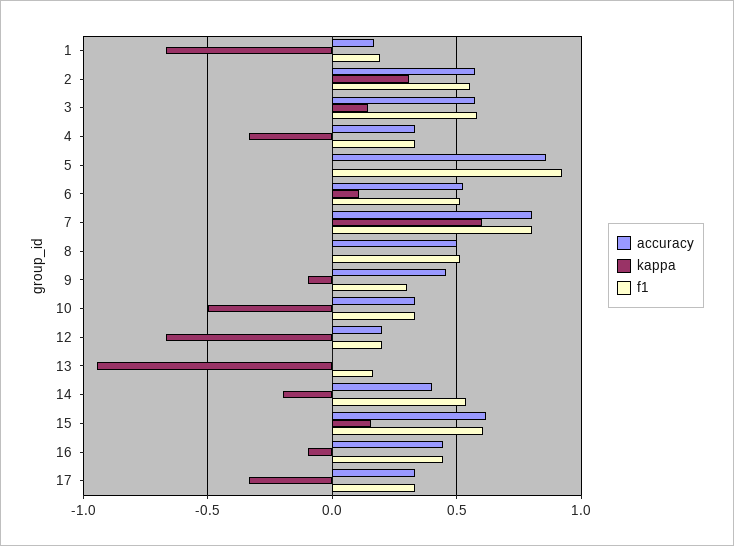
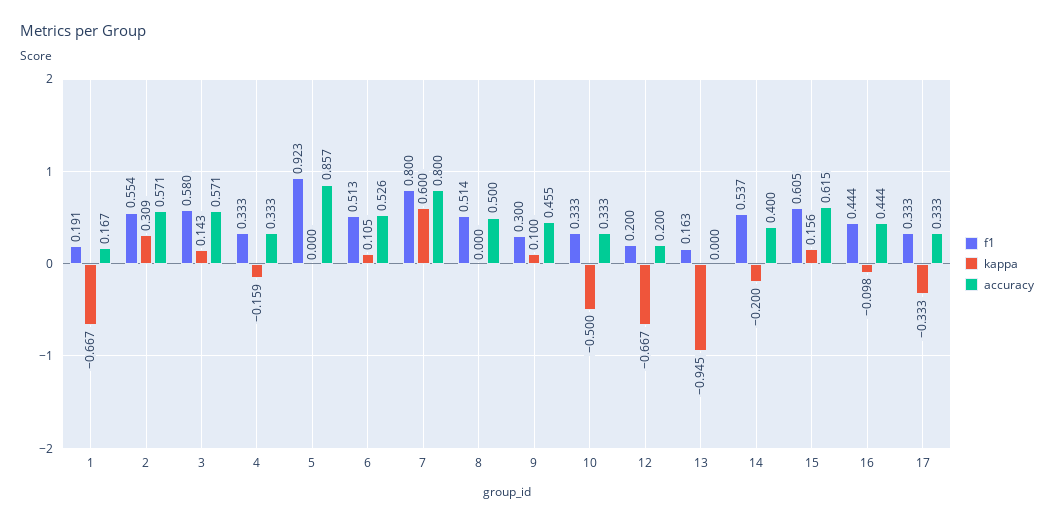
  {
    "accuracy": {
      "1": 0.167,
      "2": 0.571,
      "3": 0.571,
      "4": 0.333,
      "5": 0.857,
      "6": 0.526,
      "7": 0.8,
      "8": 0.5,
      "9": 0.455,
      "10": 0.333,
      "12": 0.2,
      "13": 0,
      "14": 0.4,
      "15": 0.615,
      "16": 0.444,
      "17": 0.333
    },
    "kappa": {
      "1": -0.667,
      "2": 0.309,
      "3": 0.143,
-     "4": -0.35,
+     "4": -0.159,
      "5": 0,
      "6": 0.105,
      "7": 0.6,
      "8": 0,
-     "9": -0.1,
+     "9": 0.1,
      "10": -0.5,
      "12": -0.667,
      "13": -0.945,
      "14": -0.2,
      "15": 0.156,
      "16": -0.098,
      "17": -0.333
    },
    "f1": {
      "1": 0.191,
      "2": 0.554,
      "3": 0.58,
      "4": 0.333,
      "5": 0.923,
      "6": 0.513,
      "7": 0.8,
      "8": 0.514,
      "9": 0.3,
      "10": 0.333,
      "12": 0.2,
      "13": 0.163,
      "14": 0.537,
      "15": 0.605,
      "16": 0.444,
      "17": 0.333
    }
  }

